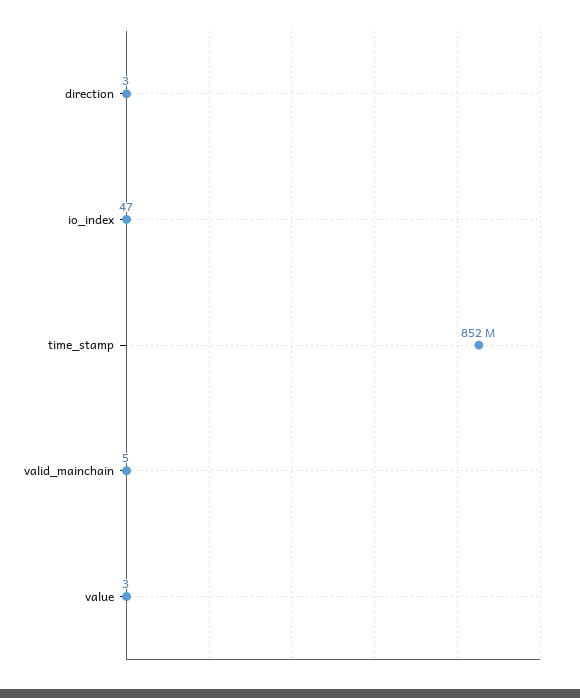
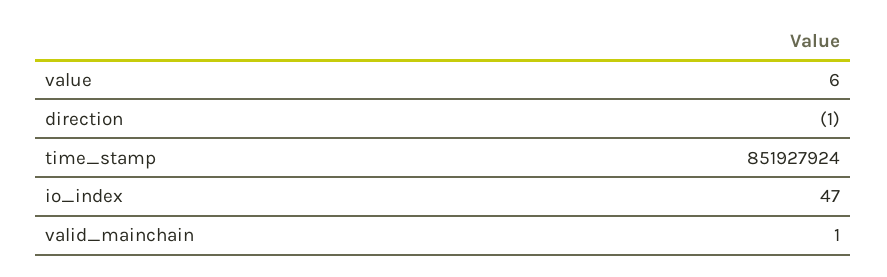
  {
-   "direction": 3,
+   "direction": -1,
    "io_index": 47,
    "time_stamp": 851927924,
-   "valid_mainchain": 5,
+   "valid_mainchain": 1,
-   "value": 3
+   "value": 6
  }

